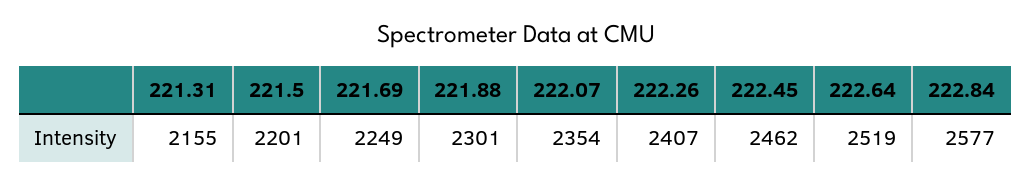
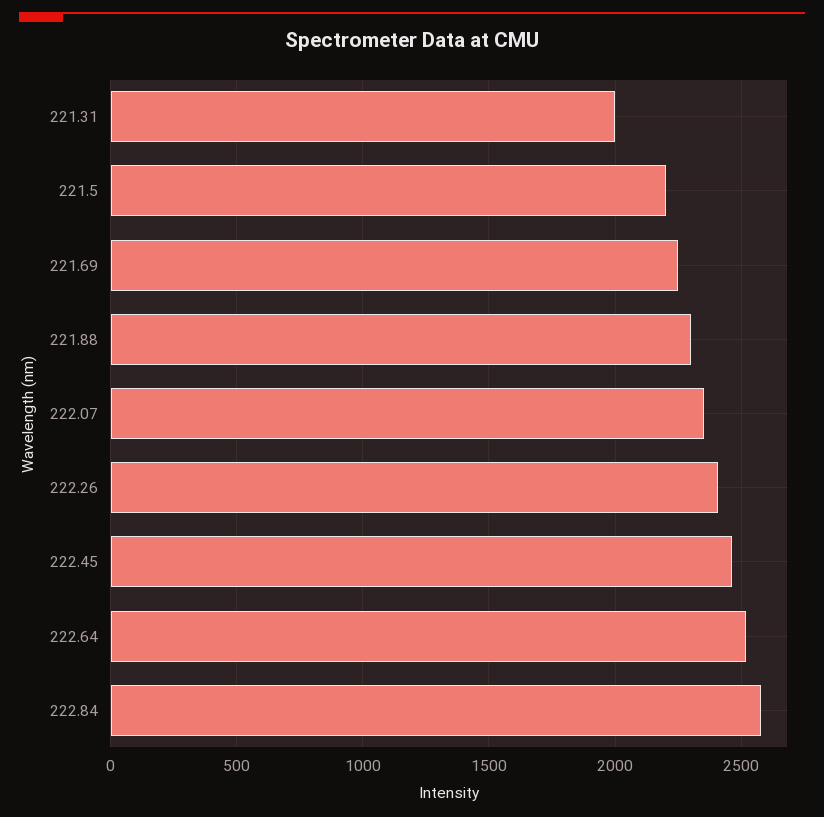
  {
-   "221.31": 2155,
+   "221.31": 2000,
    "221.5": 2201,
    "221.69": 2249,
    "221.88": 2301,
    "222.07": 2354,
    "222.26": 2407,
    "222.45": 2462,
    "222.64": 2519,
    "222.84": 2577
  }

